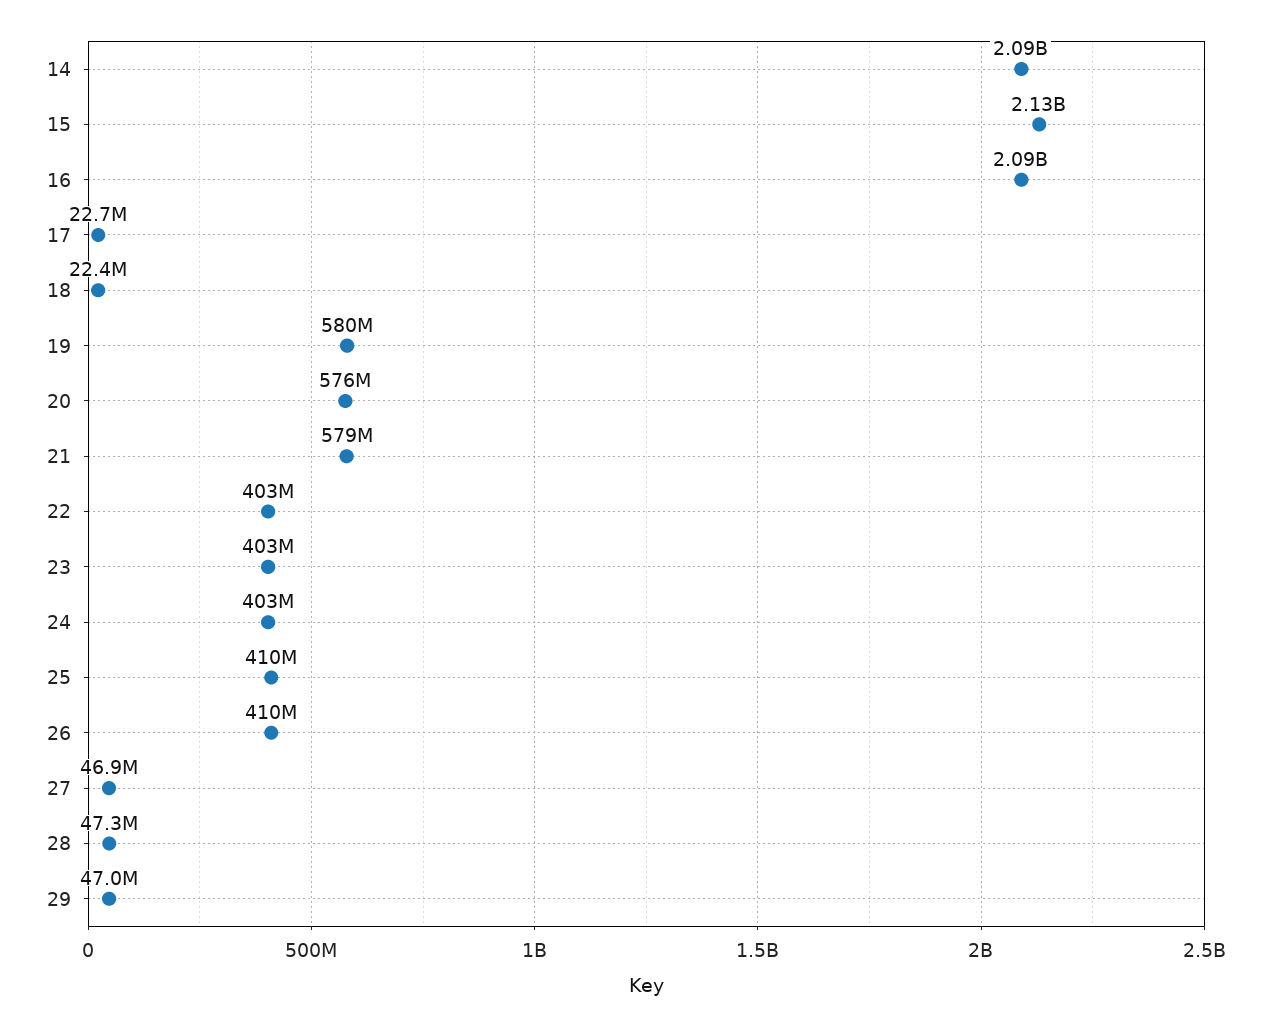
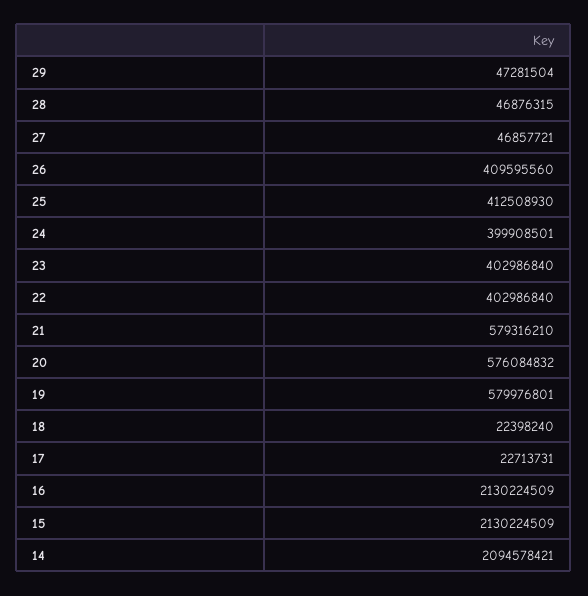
  {
    "14": 2094578421,
    "15": 2130224509,
-   "16": 2090000000,
+   "16": 2130224509,
    "17": 22713731,
    "18": 22398240,
    "19": 579976801,
    "20": 576084832,
    "21": 579316210,
    "22": 402986840,
    "23": 402986840,
-   "24": 403000000,
+   "24": 399908501,
-   "25": 410000000,
+   "25": 412508930,
    "26": 409595560,
    "27": 46857721,
-   "28": 47300000,
+   "28": 46876315,
-   "29": 47000000
+   "29": 47281504
  }

